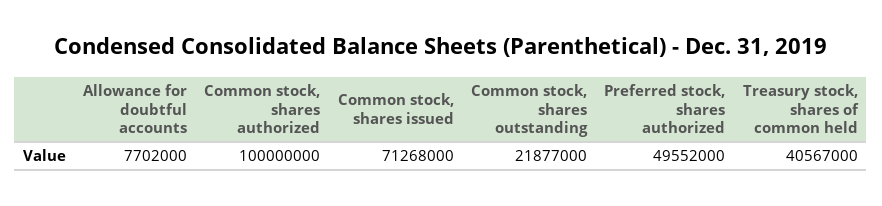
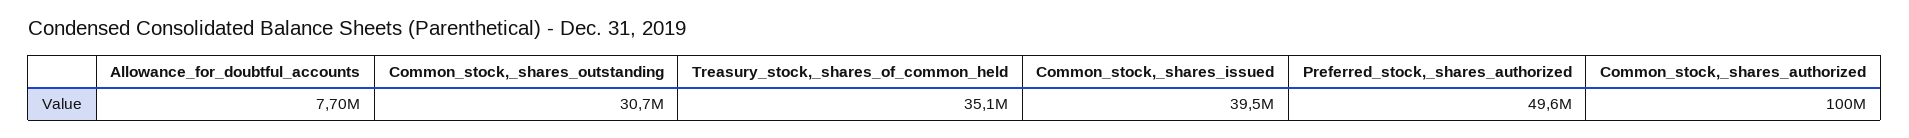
  {
    "Allowance for doubtful accounts": 7702000,
    "Common stock, shares authorized": 100000000,
-   "Common stock, shares issued": 71268000,
+   "Common stock, shares issued": 39500000,
-   "Common stock, shares outstanding": 21877000,
+   "Common stock, shares outstanding": 30700000,
    "Preferred stock, shares authorized": 49552000,
-   "Treasury stock, shares of common held": 40567000
+   "Treasury stock, shares of common held": 35100000
  }

